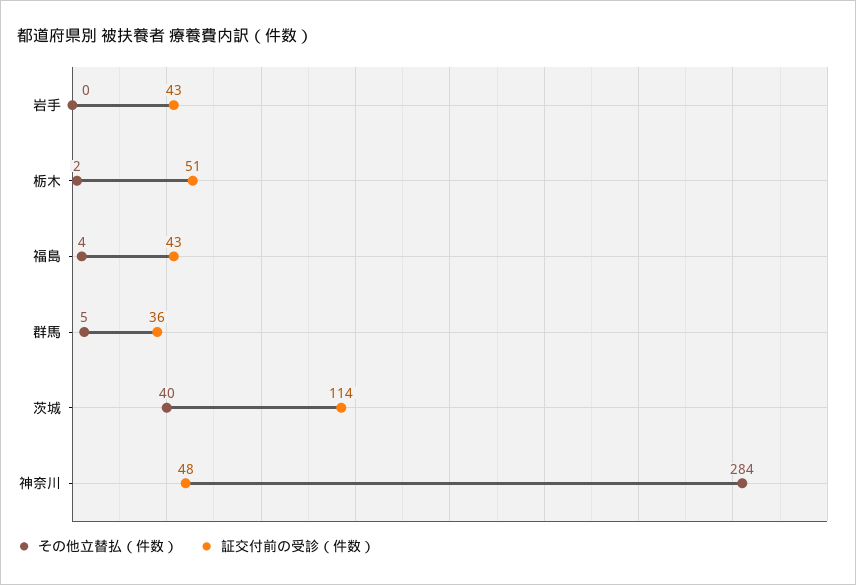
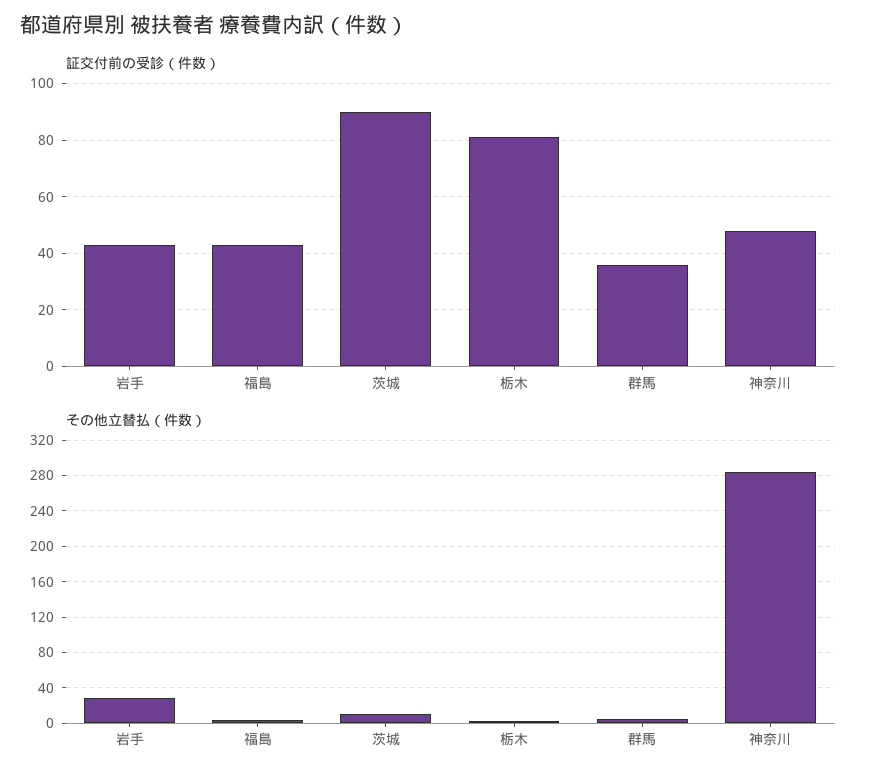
  {
    "その他立替払（件数）": {
-     "岩手": 0,
+     "岩手": 30,
      "栃木": 2,
      "福島": 4,
      "群馬": 5,
-     "茨城": 40,
+     "茨城": 10,
      "神奈川": 284
    },
    "証交付前の受診（件数）": {
      "岩手": 43,
-     "栃木": 51,
+     "栃木": 80,
      "福島": 43,
      "群馬": 36,
-     "茨城": 114,
+     "茨城": 90,
      "神奈川": 48
    }
  }

